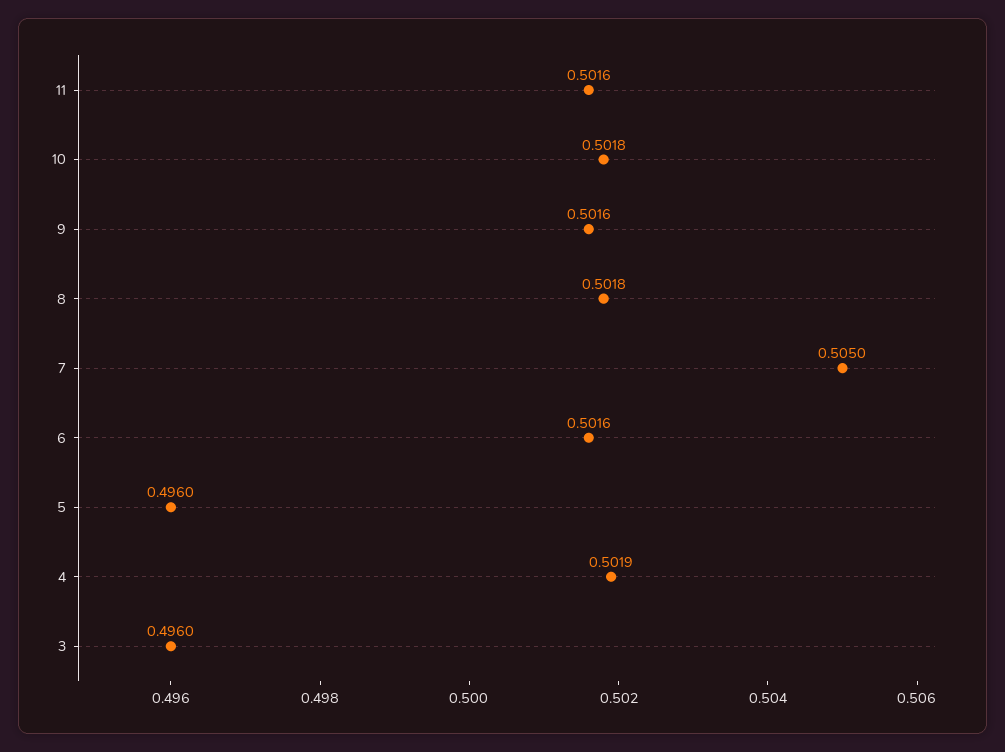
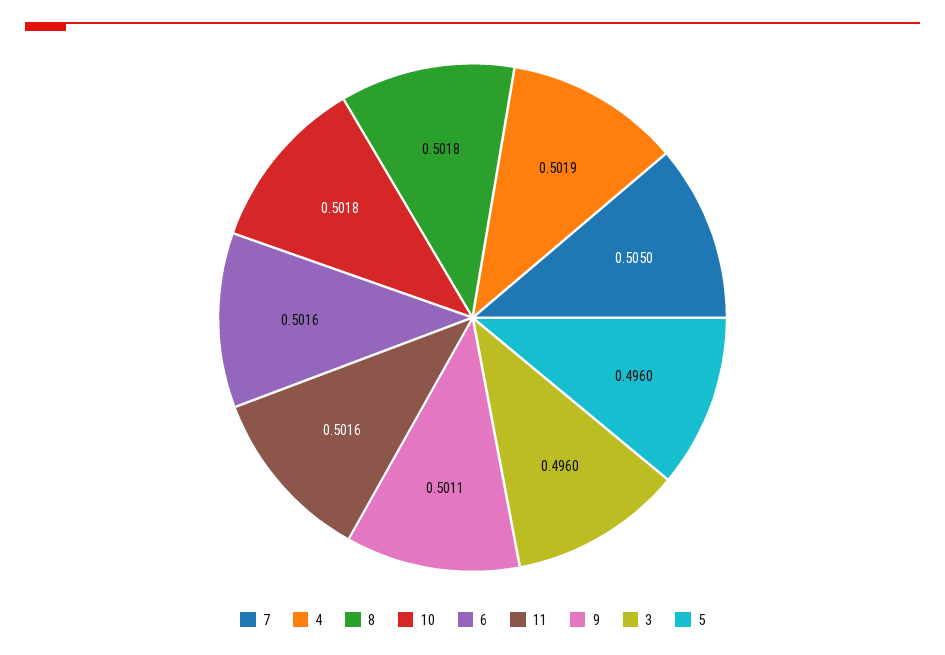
  {
    "11": 0.5016,
    "10": 0.5018,
-   "9": 0.5016,
+   "9": 0.5011,
    "8": 0.5018,
    "7": 0.505,
    "6": 0.5016,
    "5": 0.496,
    "4": 0.5019,
    "3": 0.496
  }

